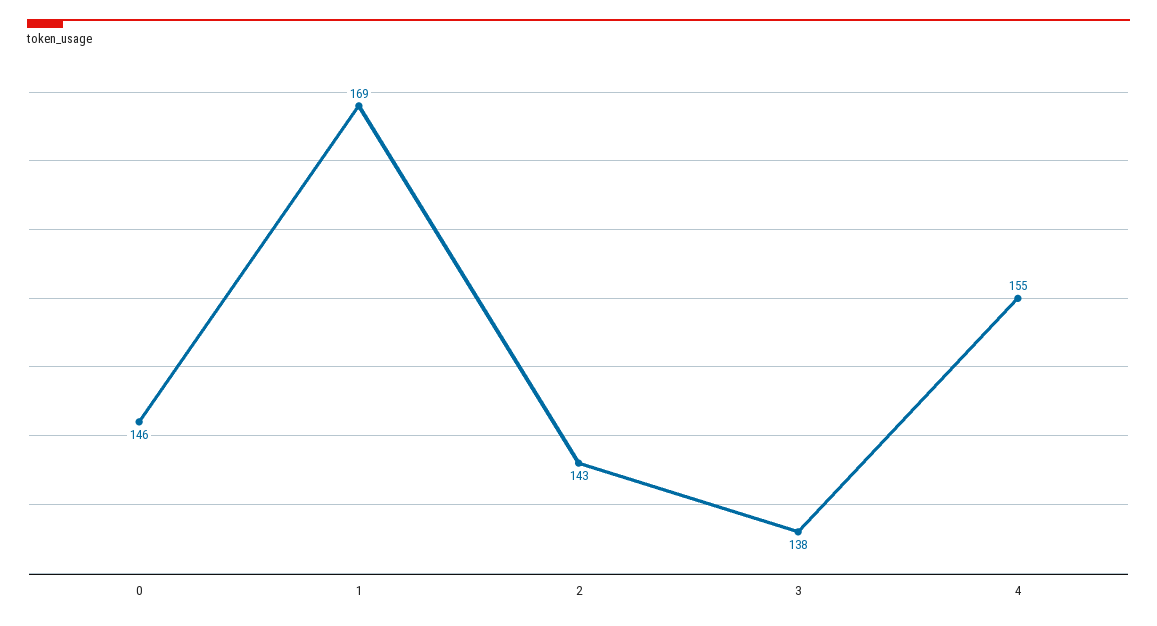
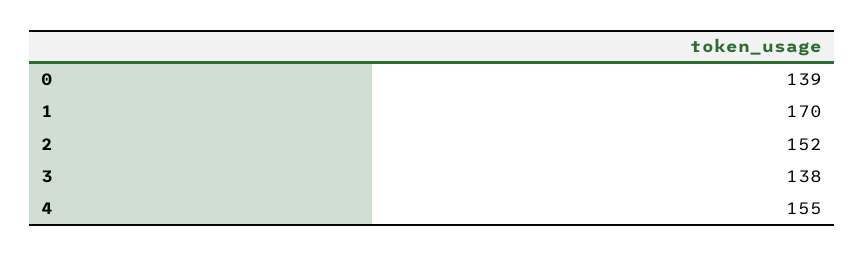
  {
-   "0": 146,
+   "0": 139,
-   "1": 169,
+   "1": 170,
-   "2": 143,
+   "2": 152,
    "3": 138,
    "4": 155
  }

